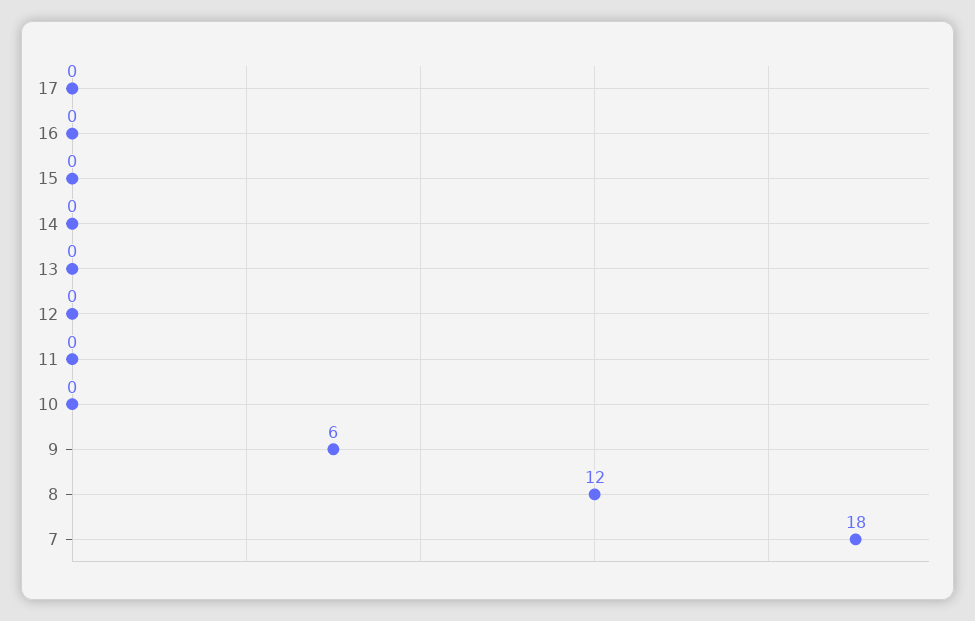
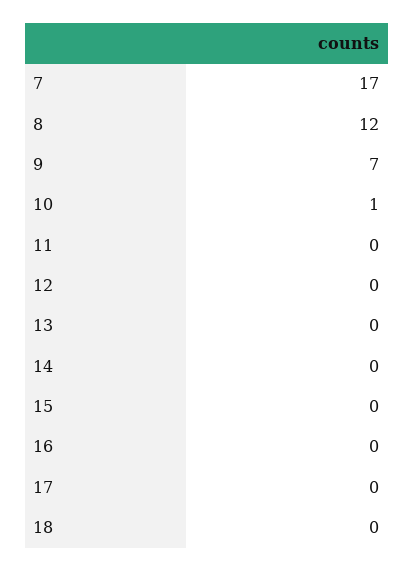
  {
    "17": 0,
    "16": 0,
    "15": 0,
    "14": 0,
    "13": 0,
    "12": 0,
    "11": 0,
-   "10": 0,
+   "10": 1,
-   "9": 6,
+   "9": 7,
    "8": 12,
-   "7": 18
+   "7": 17,
+   "18": 0
  }

